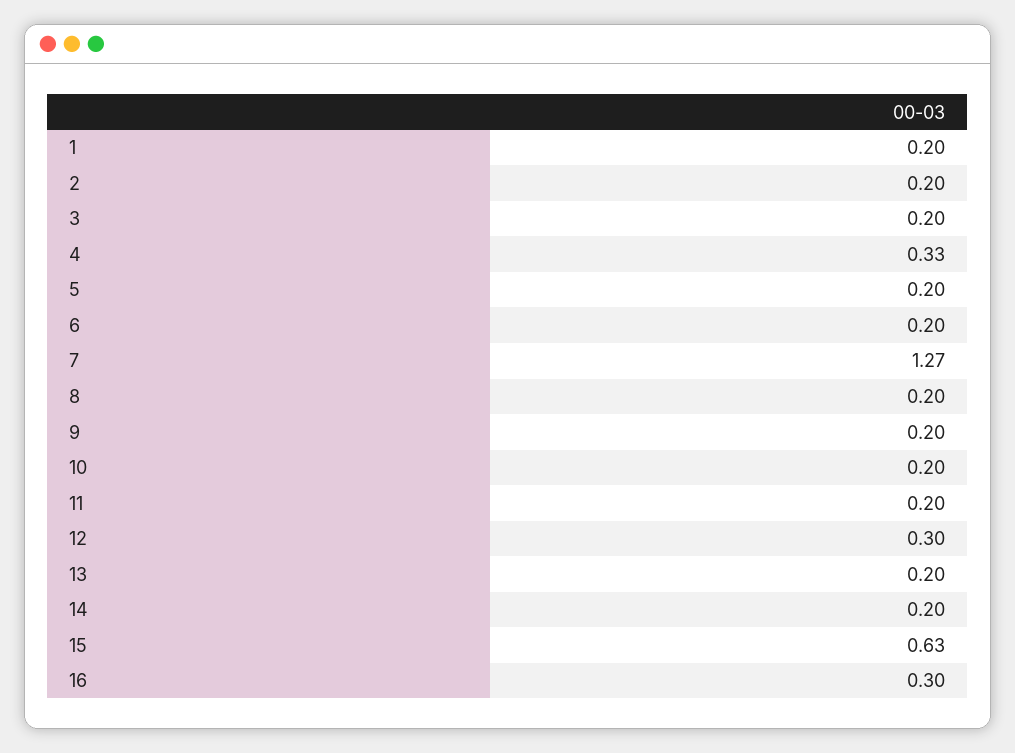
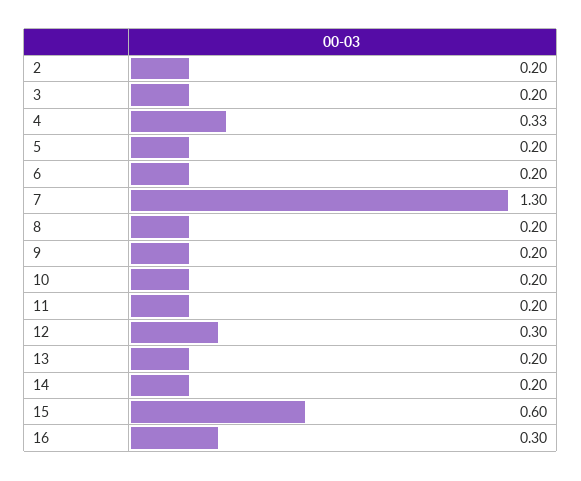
  {
-   "1": 0.2,
    "2": 0.2,
    "3": 0.2,
    "4": 0.33,
    "5": 0.2,
    "6": 0.2,
-   "7": 1.27,
+   "7": 1.3,
    "8": 0.2,
    "9": 0.2,
    "10": 0.2,
    "11": 0.2,
    "12": 0.3,
    "13": 0.2,
    "14": 0.2,
-   "15": 0.63,
+   "15": 0.6,
    "16": 0.3
  }

